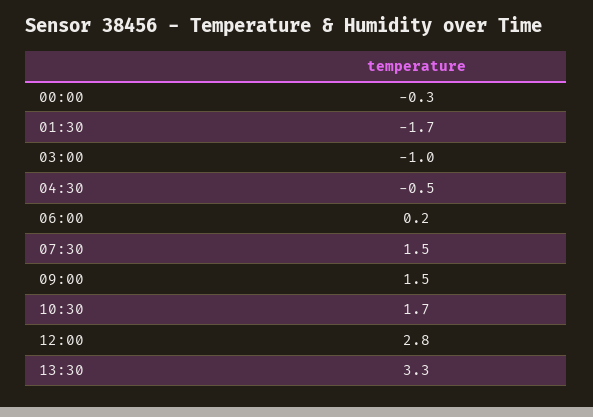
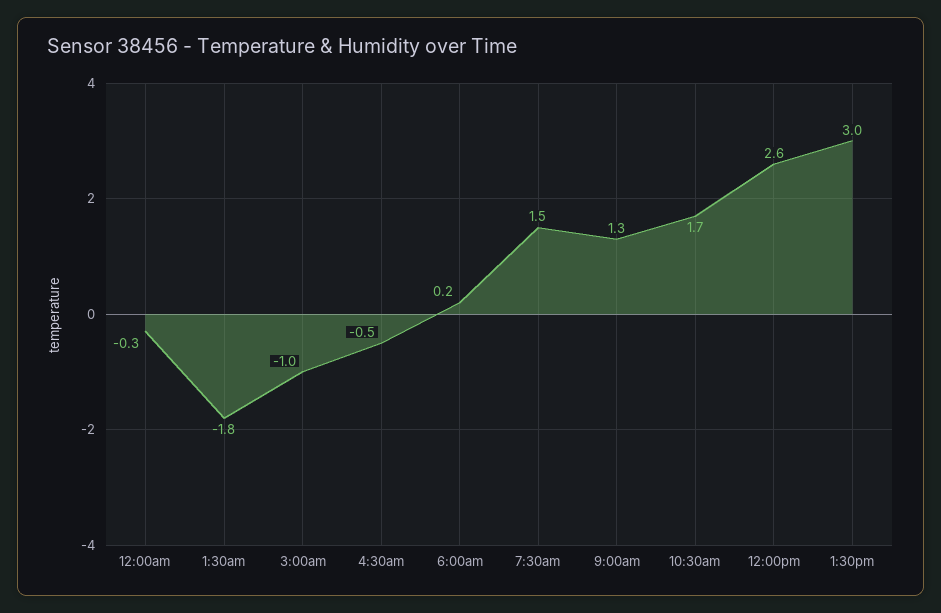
  {
    "00:00": -0.3,
-   "01:30": -1.7,
+   "01:30": -1.8,
    "03:00": -1,
    "04:30": -0.5,
    "06:00": 0.2,
    "07:30": 1.5,
-   "09:00": 1.5,
+   "09:00": 1.3,
    "10:30": 1.7,
-   "12:00": 2.8,
+   "12:00": 2.6,
-   "13:30": 3.3
+   "13:30": 3
  }

